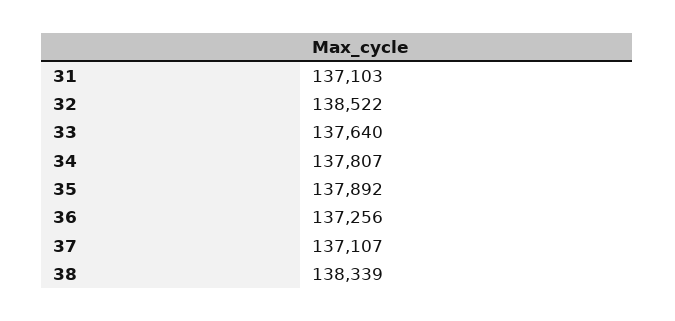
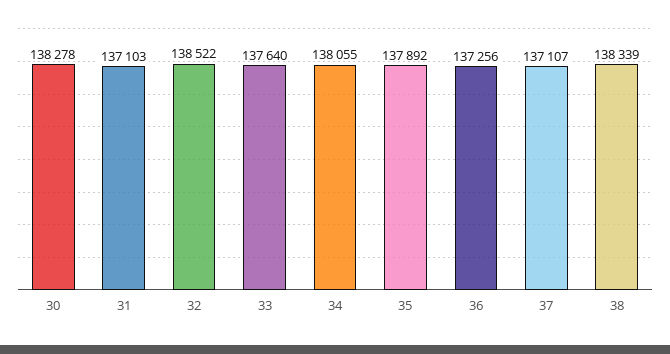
  {
    "31": 137103,
    "32": 138522,
    "33": 137640,
-   "34": 137807,
+   "34": 138055,
    "35": 137892,
    "36": 137256,
    "37": 137107,
-   "38": 138339
+   "38": 138339,
+   "30": 138278
  }

